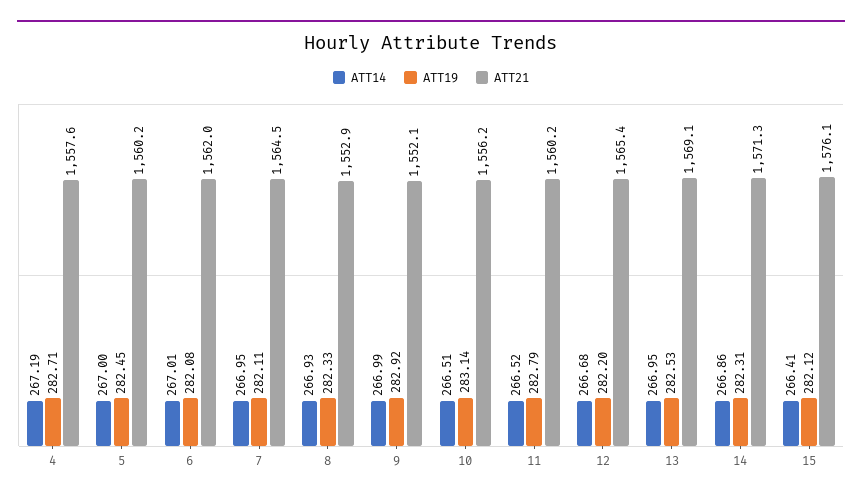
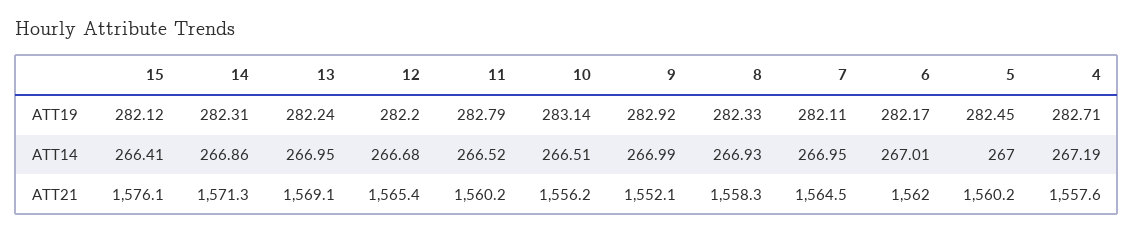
  {
    "ATT14": {
      "4": 267.19,
      "5": 267,
      "6": 267.01,
      "7": 266.95,
      "8": 266.93,
      "9": 266.99,
      "10": 266.51,
      "11": 266.52,
      "12": 266.68,
      "13": 266.95,
      "14": 266.86,
      "15": 266.41
    },
    "ATT19": {
      "4": 282.71,
      "5": 282.45,
-     "6": 282.08,
+     "6": 282.17,
      "7": 282.11,
      "8": 282.33,
      "9": 282.92,
      "10": 283.14,
      "11": 282.79,
      "12": 282.2,
-     "13": 282.53,
+     "13": 282.24,
      "14": 282.31,
      "15": 282.12
    },
    "ATT21": {
      "4": 1557.6,
      "5": 1560.2,
      "6": 1562,
      "7": 1564.5,
-     "8": 1552.9,
+     "8": 1558.3,
      "9": 1552.1,
      "10": 1556.2,
      "11": 1560.2,
      "12": 1565.4,
      "13": 1569.1,
      "14": 1571.3,
      "15": 1576.1
    }
  }

